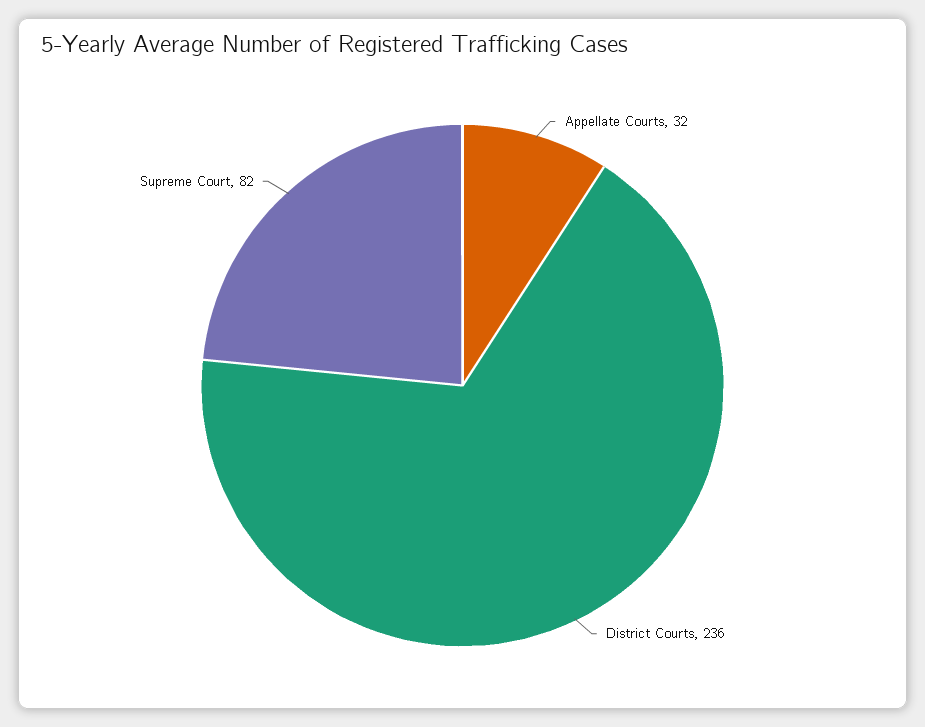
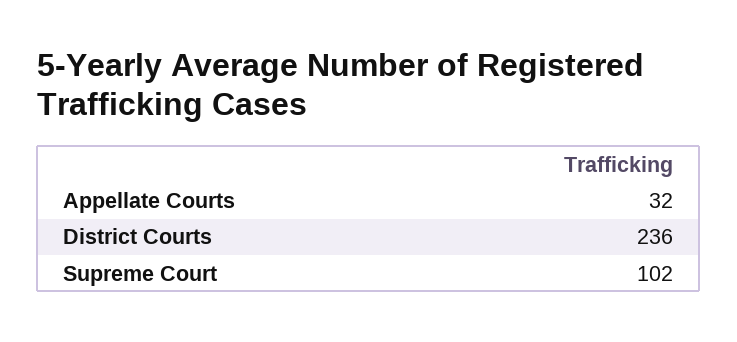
  {
    "Appellate Courts": 32,
    "District Courts": 236,
-   "Supreme Court": 82
+   "Supreme Court": 102
  }

